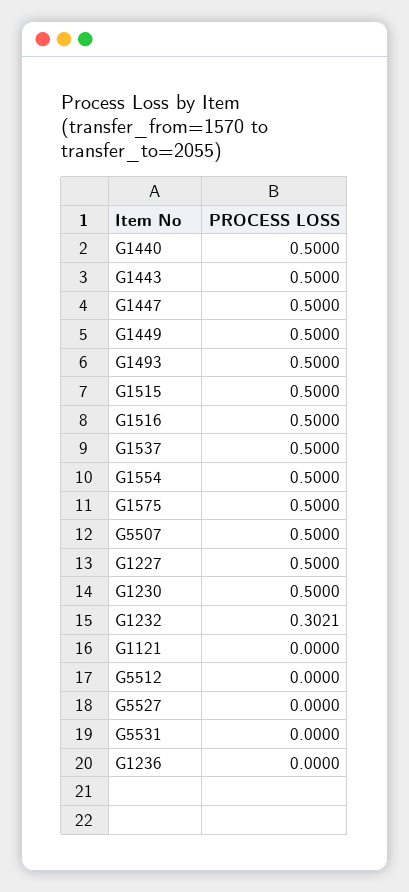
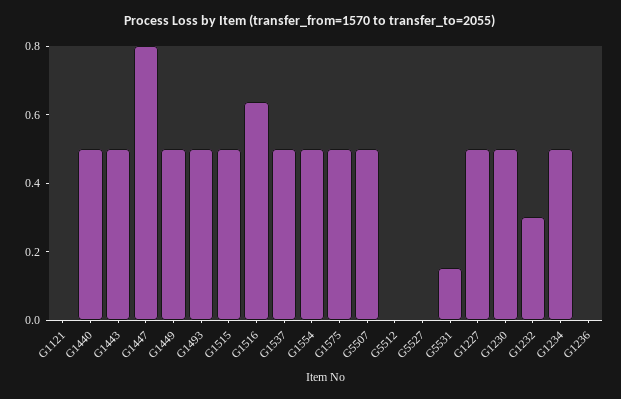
  {
    "G1440": 0.5,
    "G1443": 0.5,
-   "G1447": 0.5,
+   "G1447": 0.8,
    "G1449": 0.5,
    "G1493": 0.5,
    "G1515": 0.5,
-   "G1516": 0.5,
+   "G1516": 0.65,
    "G1537": 0.5,
    "G1554": 0.5,
    "G1575": 0.5,
    "G5507": 0.5,
    "G1227": 0.5,
    "G1230": 0.5,
    "G1232": 0.3021,
    "G1121": 0,
    "G5512": 0,
    "G5527": 0,
-   "G5531": 0,
+   "G5531": 0.15,
-   "G1236": 0
+   "G1236": 0,
+   "G1234": 0.5
  }

